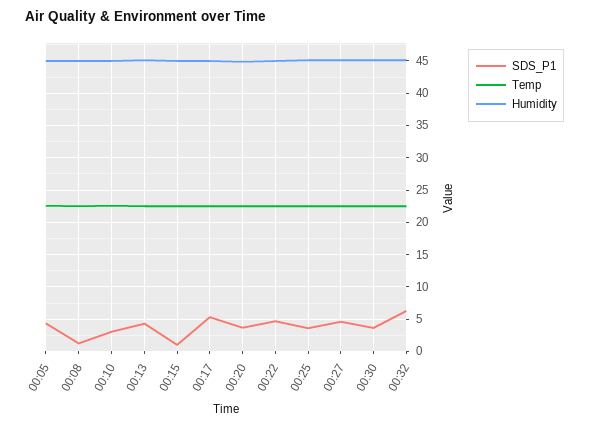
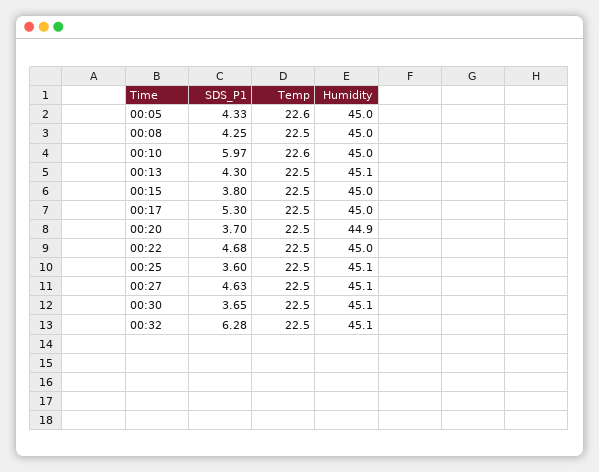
  {
    "SDS_P1": {
      "00:05": 4.33,
-     "00:08": 1,
+     "00:08": 4.25,
-     "00:10": 3,
+     "00:10": 5.97,
      "00:13": 4.3,
-     "00:15": 1,
+     "00:15": 3.8,
      "00:17": 5.3,
      "00:20": 3.7,
      "00:22": 4.68,
      "00:25": 3.6,
      "00:27": 4.63,
      "00:30": 3.65,
      "00:32": 6.28
    },
    "Temp": {
      "00:05": 22.6,
      "00:08": 22.5,
      "00:10": 22.6,
      "00:13": 22.5,
      "00:15": 22.5,
      "00:17": 22.5,
      "00:20": 22.5,
      "00:22": 22.5,
      "00:25": 22.5,
      "00:27": 22.5,
      "00:30": 22.5,
      "00:32": 22.5
    },
    "Humidity": {
      "00:05": 45,
      "00:08": 45,
      "00:10": 45,
      "00:13": 45.1,
      "00:15": 45,
      "00:17": 45,
      "00:20": 44.9,
      "00:22": 45,
      "00:25": 45.1,
      "00:27": 45.1,
      "00:30": 45.1,
      "00:32": 45.1
    }
  }

